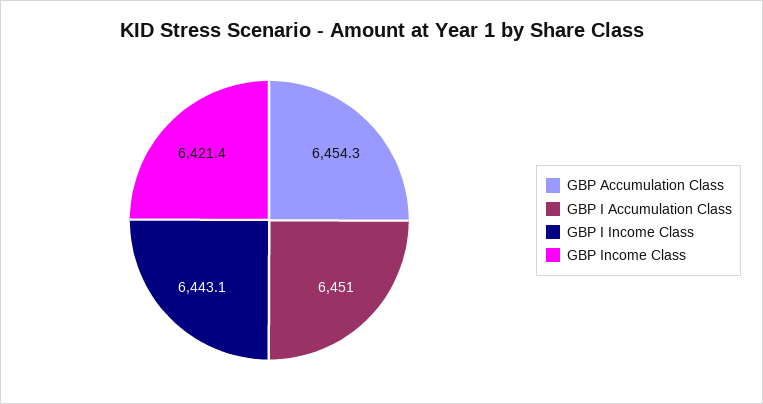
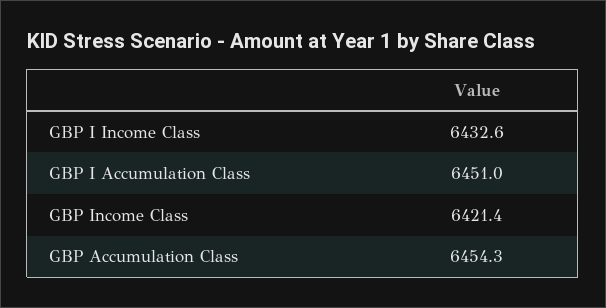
  {
    "GBP Accumulation Class": 6454.3,
    "GBP I Accumulation Class": 6451,
-   "GBP I Income Class": 6443.1,
+   "GBP I Income Class": 6432.6,
    "GBP Income Class": 6421.4
  }

